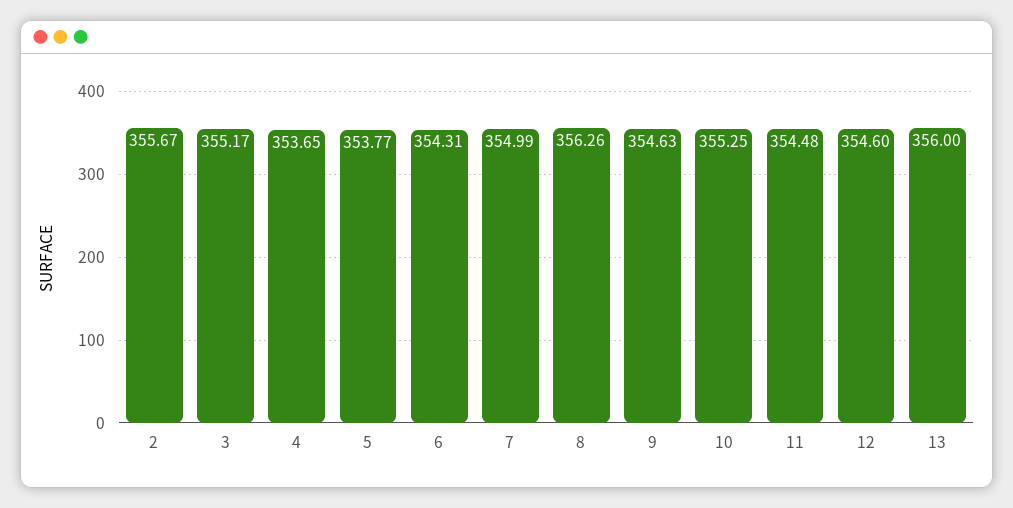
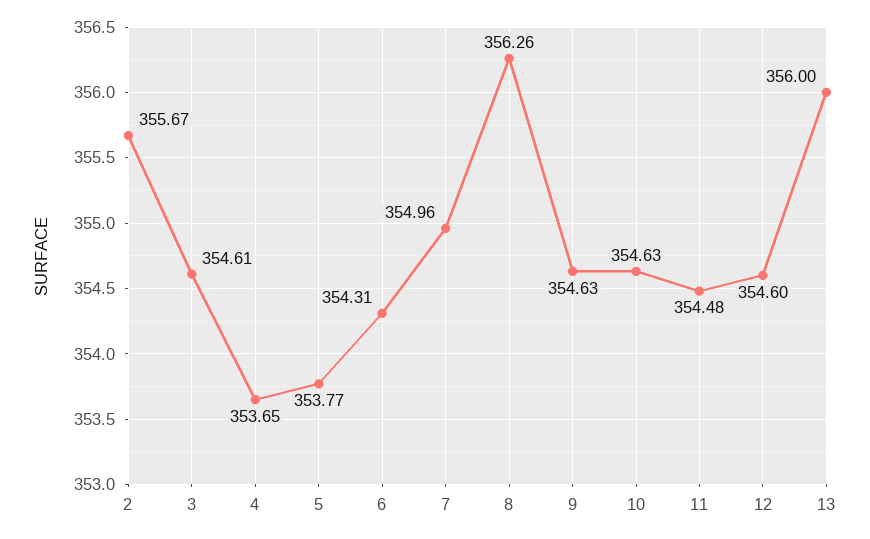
  {
    "2": 355.67,
-   "3": 355.17,
+   "3": 354.61,
    "4": 353.65,
    "5": 353.77,
    "6": 354.31,
-   "7": 354.99,
+   "7": 354.96,
    "8": 356.26,
    "9": 354.63,
-   "10": 355.25,
+   "10": 354.63,
    "11": 354.48,
    "12": 354.6,
    "13": 356
  }

